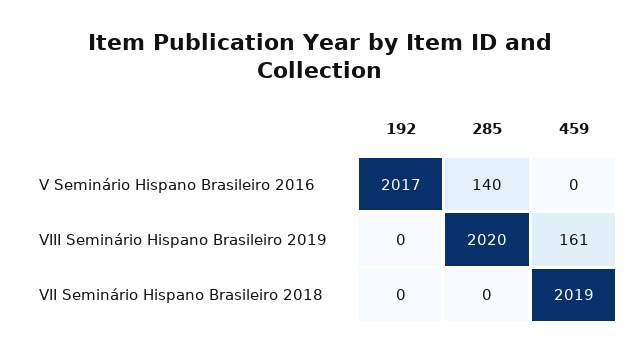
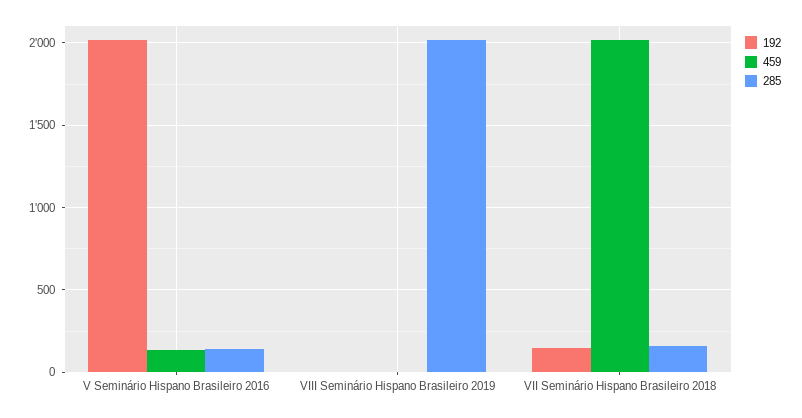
  {
    "192": {
      "V Seminário Hispano Brasileiro 2016": 2017,
      "VIII Seminário Hispano Brasileiro 2019": 0,
-     "VII Seminário Hispano Brasileiro 2018": 0
+     "VII Seminário Hispano Brasileiro 2018": 150
    },
    "285": {
      "V Seminário Hispano Brasileiro 2016": 140,
      "VIII Seminário Hispano Brasileiro 2019": 2020,
-     "VII Seminário Hispano Brasileiro 2018": 0
+     "VII Seminário Hispano Brasileiro 2018": 150
    },
    "459": {
-     "V Seminário Hispano Brasileiro 2016": 0,
+     "V Seminário Hispano Brasileiro 2016": 150,
-     "VIII Seminário Hispano Brasileiro 2019": 161,
+     "VIII Seminário Hispano Brasileiro 2019": 0,
      "VII Seminário Hispano Brasileiro 2018": 2019
    }
  }

